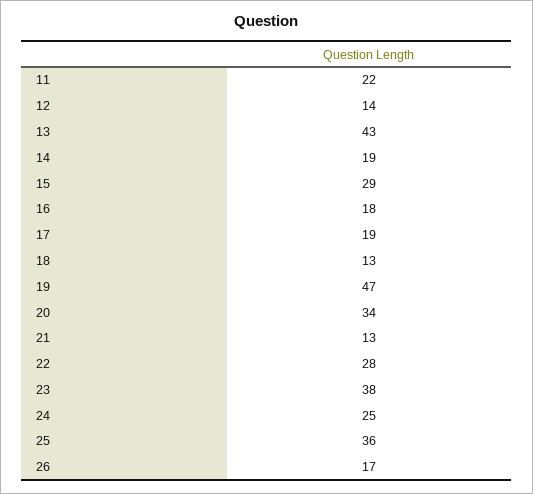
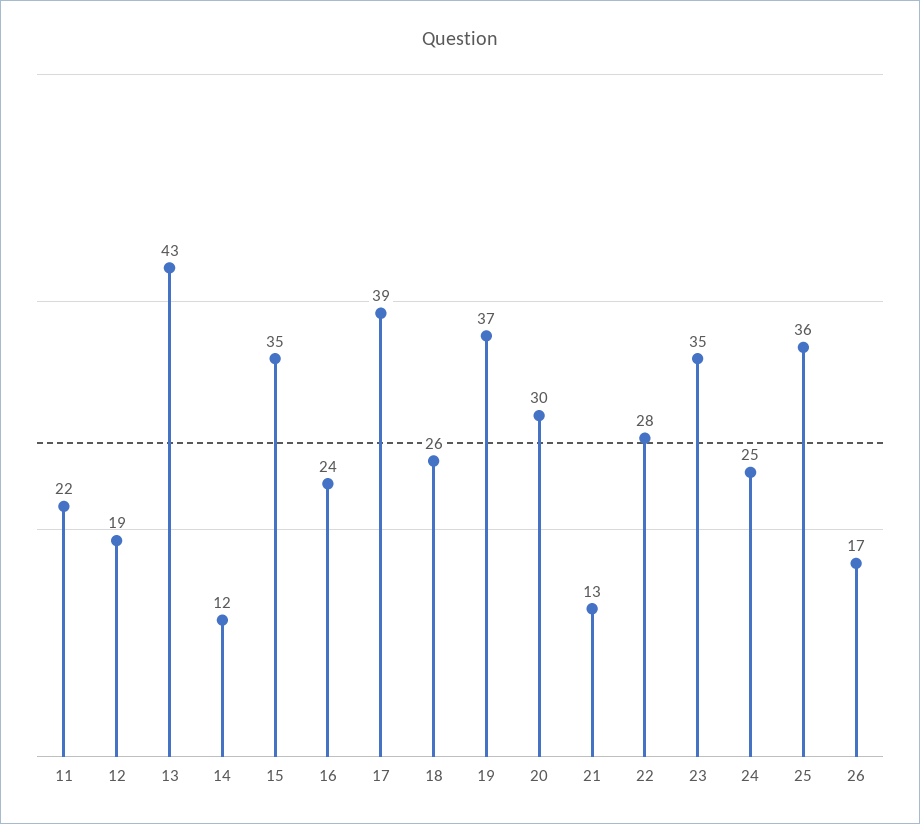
  {
    "11": 22,
-   "12": 14,
+   "12": 19,
    "13": 43,
-   "14": 19,
+   "14": 12,
-   "15": 29,
+   "15": 35,
-   "16": 18,
+   "16": 24,
-   "17": 19,
+   "17": 39,
-   "18": 13,
+   "18": 26,
-   "19": 47,
+   "19": 37,
-   "20": 34,
+   "20": 30,
    "21": 13,
    "22": 28,
-   "23": 38,
+   "23": 35,
    "24": 25,
    "25": 36,
    "26": 17
  }

